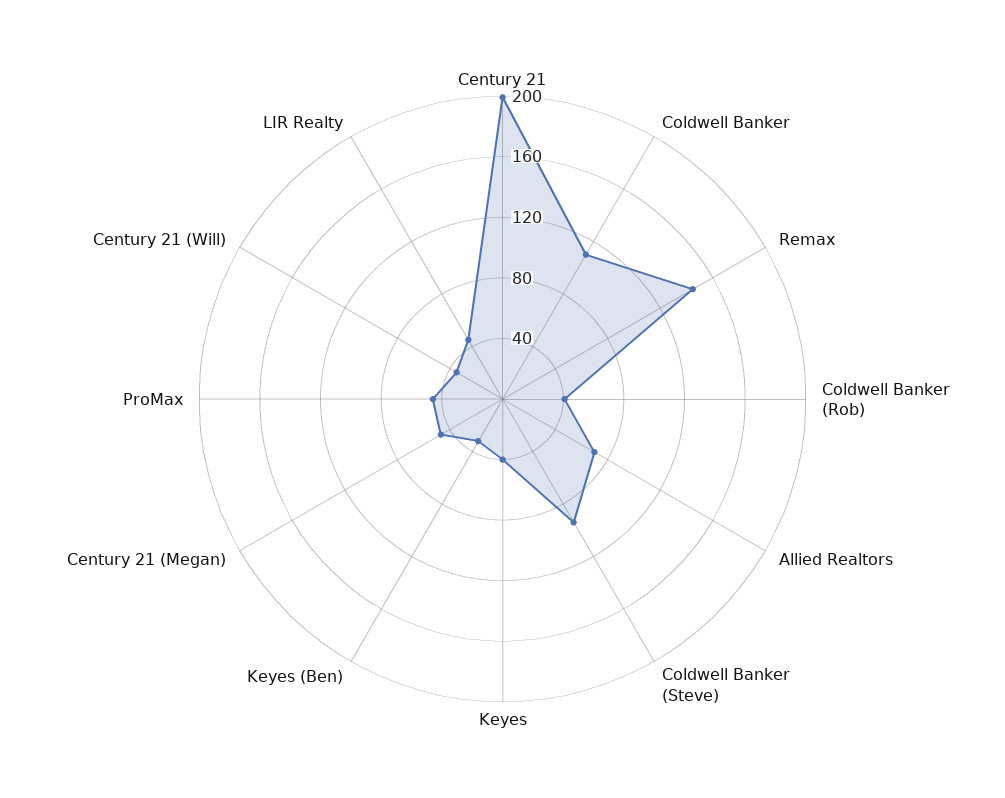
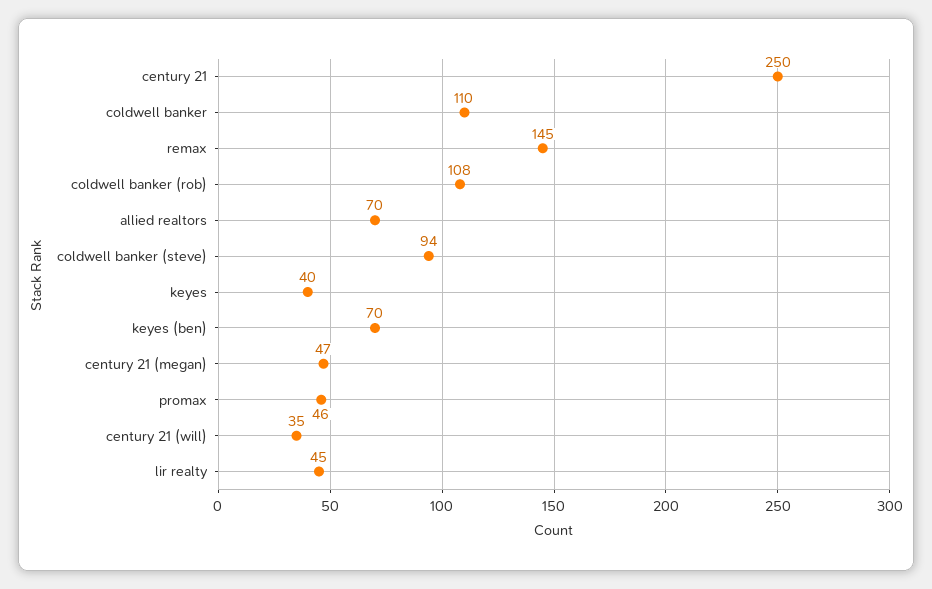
  {
-   "Century 21": 200,
+   "Century 21": 250,
    "Coldwell Banker": 110,
    "Remax": 145,
-   "Coldwell Banker (Rob)": 40,
+   "Coldwell Banker (Rob)": 108,
    "Allied Realtors": 70,
    "Coldwell Banker (Steve)": 94,
    "Keyes": 40,
-   "Keyes (Ben)": 30,
+   "Keyes (Ben)": 70,
    "Century 21 (Megan)": 47,
    "ProMax": 46,
    "Century 21 (Will)": 35,
    "LIR Realty": 45
  }

